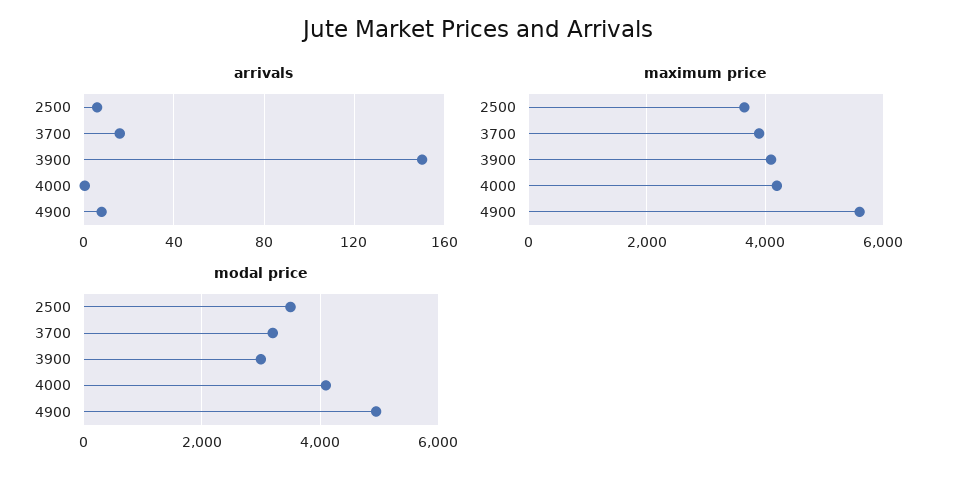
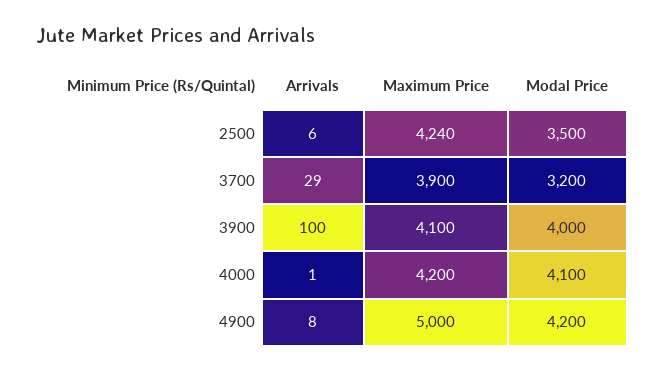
  {
    "arrivals": {
      "2500": 6,
-     "3700": 15,
+     "3700": 29,
-     "3900": 150,
+     "3900": 100,
      "4000": 1,
      "4900": 8
    },
    "maximum price": {
-     "2500": 3600,
+     "2500": 4240,
      "3700": 3900,
      "3900": 4100,
      "4000": 4200,
-     "4900": 5600
+     "4900": 5000
    },
    "modal price": {
      "2500": 3500,
      "3700": 3200,
-     "3900": 3000,
+     "3900": 4000,
      "4000": 4100,
-     "4900": 5000
+     "4900": 4200
    }
  }

